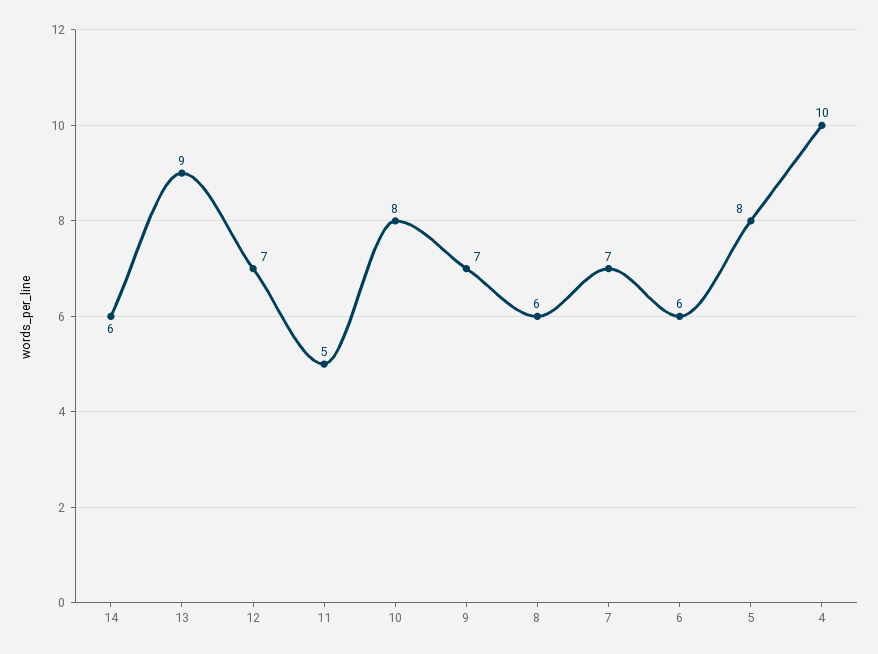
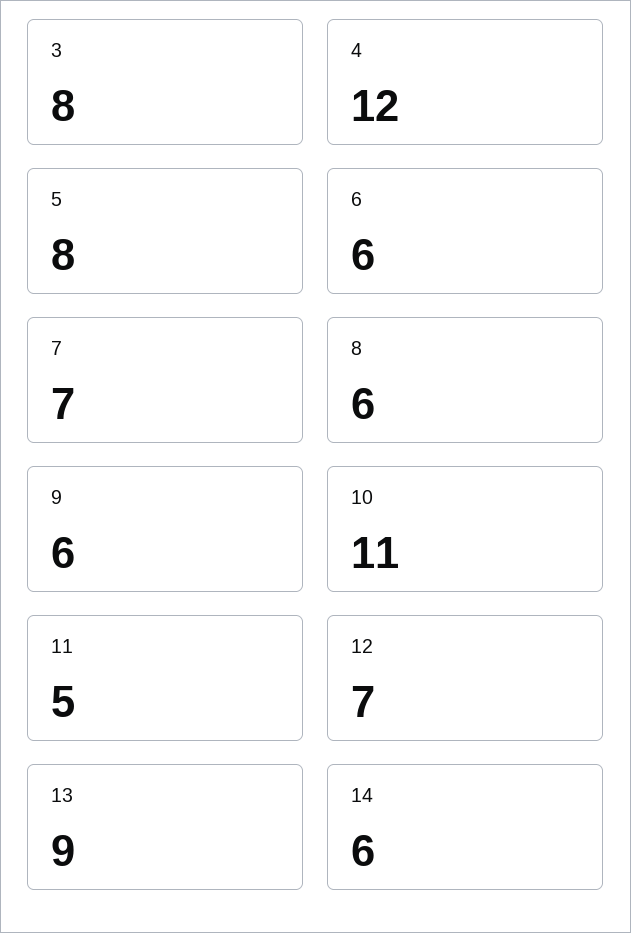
  {
    "14": 6,
    "13": 9,
    "12": 7,
    "11": 5,
-   "10": 8,
+   "10": 11,
-   "9": 7,
+   "9": 6,
    "8": 6,
    "7": 7,
    "6": 6,
    "5": 8,
-   "4": 10
+   "4": 12,
+   "3": 8
  }

